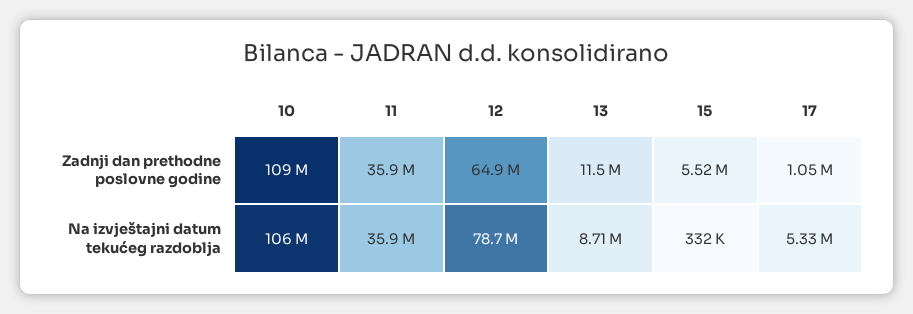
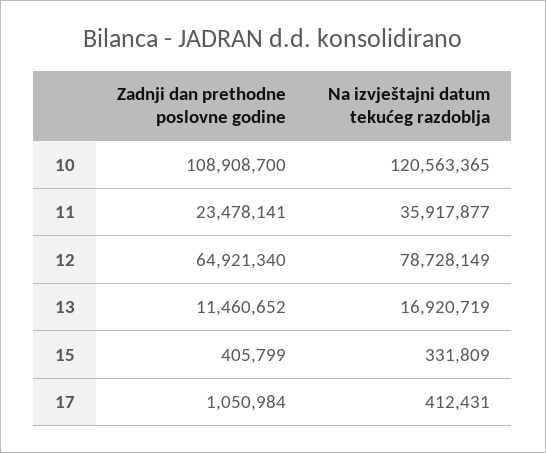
  {
    "10": {
      "Zadnji dan prethodne poslovne godine": 108908700,
-     "Na izvještajni datum tekućeg razdoblja": 106000000
+     "Na izvještajni datum tekućeg razdoblja": 120563365
    },
    "11": {
-     "Zadnji dan prethodne poslovne godine": 35900000,
+     "Zadnji dan prethodne poslovne godine": 23478141,
      "Na izvještajni datum tekućeg razdoblja": 35917877
    },
    "12": {
      "Zadnji dan prethodne poslovne godine": 64921340,
      "Na izvještajni datum tekućeg razdoblja": 78728149
    },
    "13": {
      "Zadnji dan prethodne poslovne godine": 11460652,
-     "Na izvještajni datum tekućeg razdoblja": 8710000
+     "Na izvještajni datum tekućeg razdoblja": 16920719
    },
    "15": {
-     "Zadnji dan prethodne poslovne godine": 5520000,
+     "Zadnji dan prethodne poslovne godine": 405799,
      "Na izvještajni datum tekućeg razdoblja": 331809
    },
    "17": {
      "Zadnji dan prethodne poslovne godine": 1050984,
-     "Na izvještajni datum tekućeg razdoblja": 5330000
+     "Na izvještajni datum tekućeg razdoblja": 412431
    }
  }

